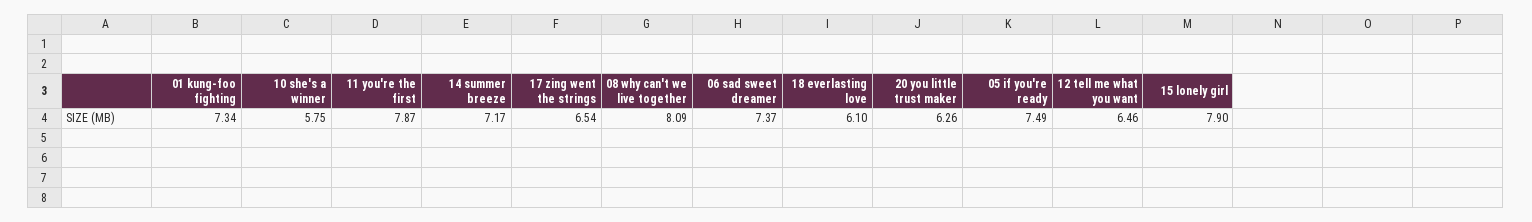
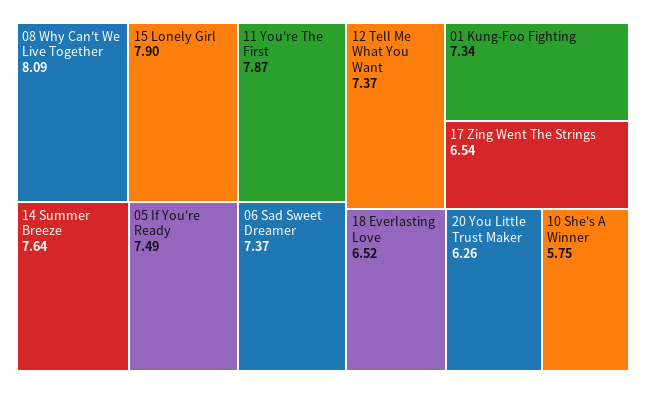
  {
    "01 kung-foo fighting": 7.34,
    "10 she's a winner": 5.75,
    "11 you're the first": 7.87,
-   "14 summer breeze": 7.17,
+   "14 summer breeze": 7.64,
    "17 zing went the strings": 6.54,
    "08 why can't we live together": 8.09,
    "06 sad sweet dreamer": 7.37,
-   "18 everlasting love": 6.1,
+   "18 everlasting love": 6.52,
    "20 you little trust maker": 6.26,
    "05 if you're ready": 7.49,
-   "12 tell me what you want": 6.46,
+   "12 tell me what you want": 7.37,
    "15 lonely girl": 7.9
  }

